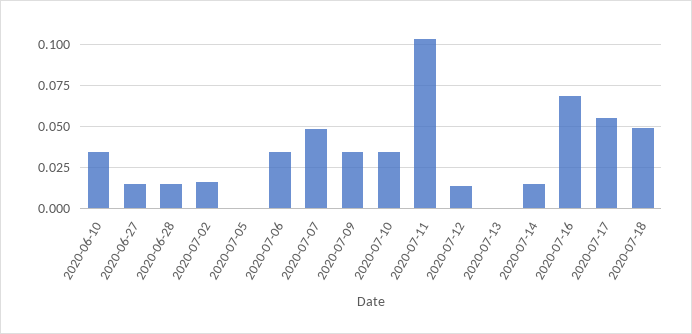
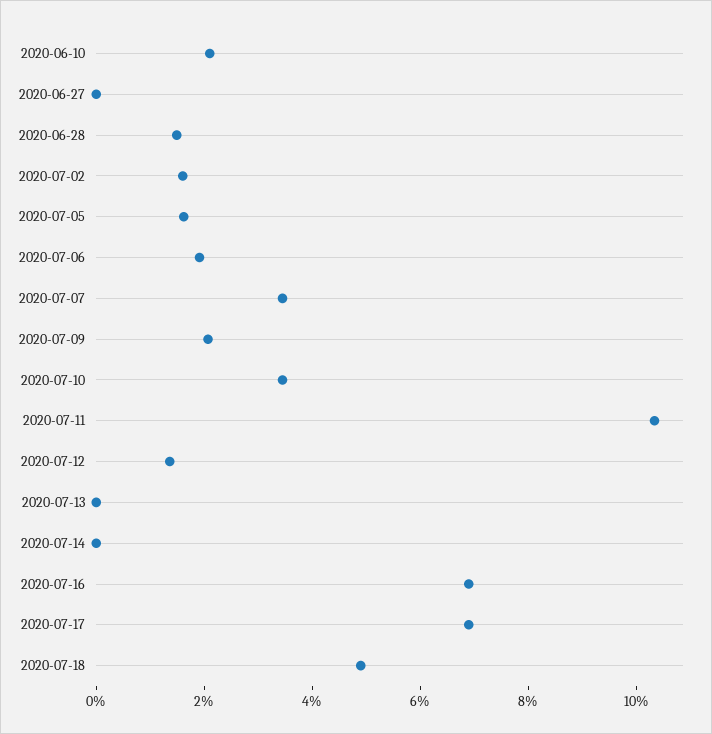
  {
-   "2020-06-10": 0.035,
+   "2020-06-10": 0.02,
-   "2020-06-27": 0.015,
+   "2020-06-27": 0,
    "2020-06-28": 0.015,
    "2020-07-02": 0.015,
-   "2020-07-05": 0,
+   "2020-07-05": 0.015,
-   "2020-07-06": 0.035,
+   "2020-07-06": 0.02,
-   "2020-07-07": 0.05,
+   "2020-07-07": 0.035,
-   "2020-07-09": 0.035,
+   "2020-07-09": 0.02,
    "2020-07-10": 0.035,
    "2020-07-11": 0.105,
    "2020-07-12": 0.015,
    "2020-07-13": 0,
-   "2020-07-14": 0.015,
+   "2020-07-14": 0,
    "2020-07-16": 0.07,
-   "2020-07-17": 0.055,
+   "2020-07-17": 0.07,
    "2020-07-18": 0.05
  }

